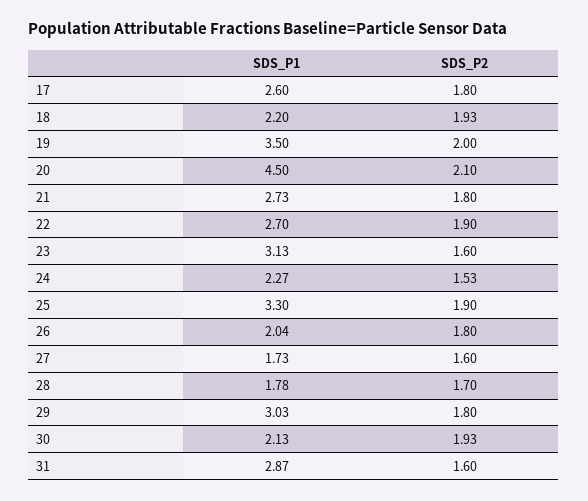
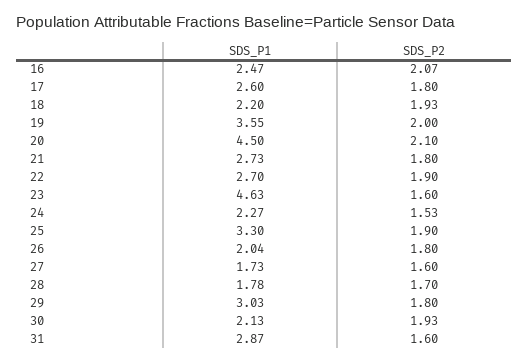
  {
    "SDS_P1": {
      "17": 2.6,
      "18": 2.2,
-     "19": 3.5,
+     "19": 3.55,
      "20": 4.5,
      "21": 2.73,
      "22": 2.7,
-     "23": 3.13,
+     "23": 4.63,
      "24": 2.27,
      "25": 3.3,
      "26": 2.04,
      "27": 1.73,
      "28": 1.78,
      "29": 3.03,
      "30": 2.13,
-     "31": 2.87
+     "31": 2.87,
+     "16": 2.47
    },
    "SDS_P2": {
      "17": 1.8,
      "18": 1.93,
      "19": 2,
      "20": 2.1,
      "21": 1.8,
      "22": 1.9,
      "23": 1.6,
      "24": 1.53,
      "25": 1.9,
      "26": 1.8,
      "27": 1.6,
      "28": 1.7,
      "29": 1.8,
      "30": 1.93,
-     "31": 1.6
+     "31": 1.6,
+     "16": 2.07
    }
  }

